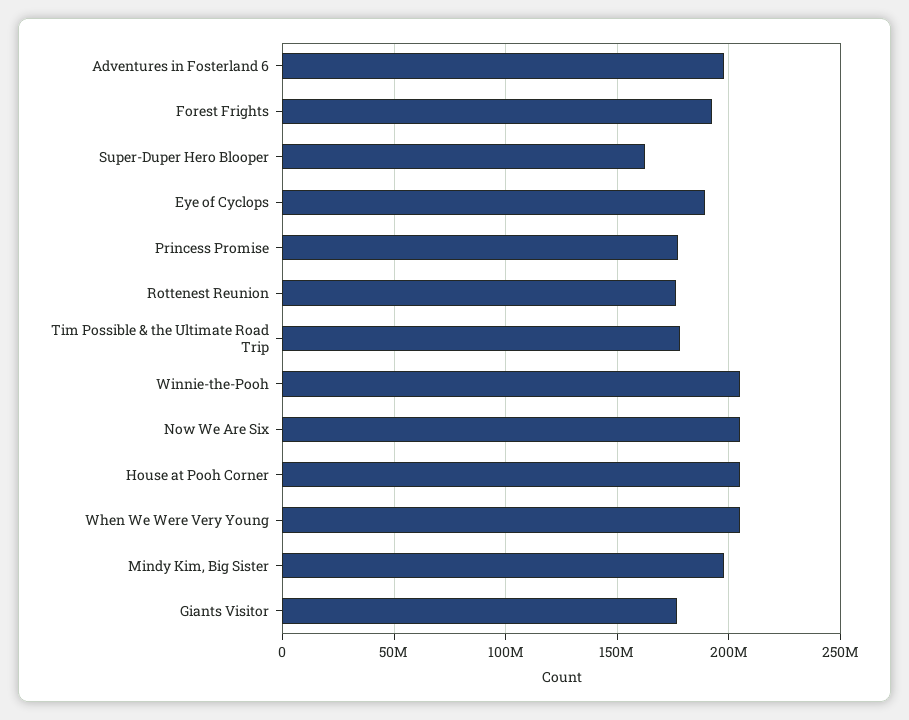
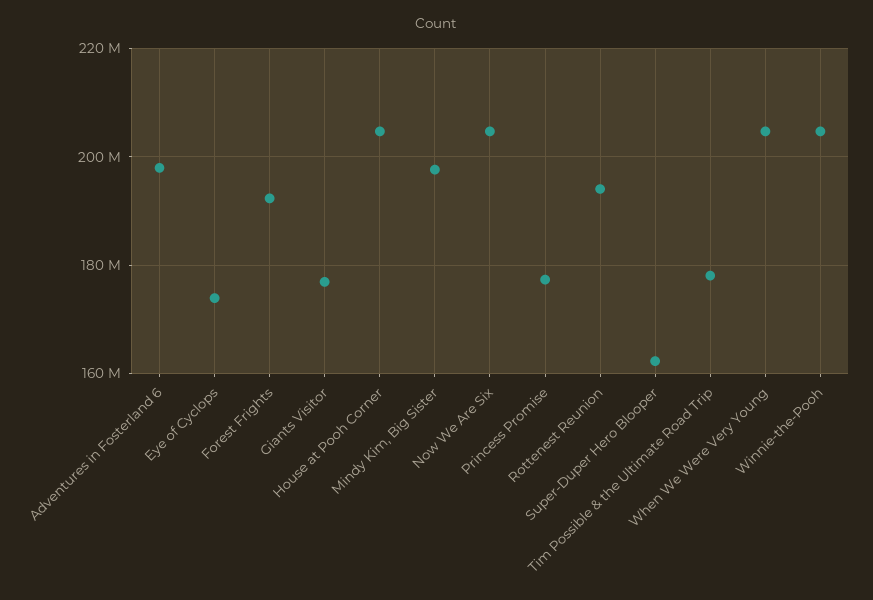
  {
    "Adventures in Fosterland 6": 198000000,
    "Forest Frights": 192000000,
    "Super-Duper Hero Blooper": 162000000,
-   "Eye of Cyclops": 190000000,
+   "Eye of Cyclops": 174000000,
    "Princess Promise": 178000000,
-   "Rottenest Reunion": 175000000,
+   "Rottenest Reunion": 194000000,
    "Tim Possible & the Ultimate Road Trip": 178000000,
    "Winnie-the-Pooh": 204000000,
    "Now We Are Six": 204000000,
    "House at Pooh Corner": 204000000,
    "When We Were Very Young": 204000000,
    "Mindy Kim, Big Sister": 198000000,
    "Giants Visitor": 176000000
  }

